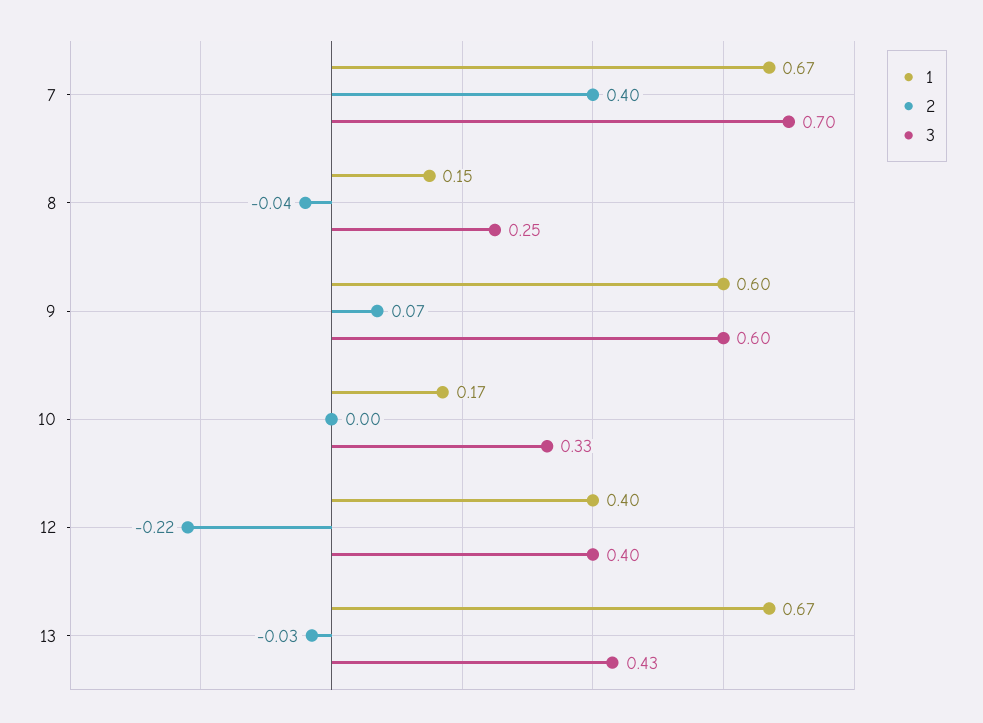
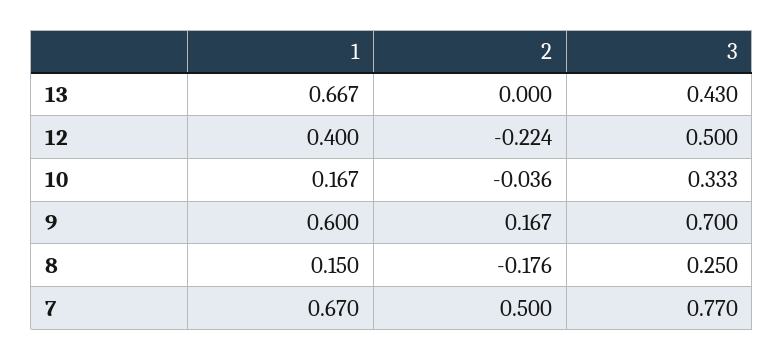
  {
    "1": {
      "7": 0.67,
      "8": 0.15,
      "9": 0.6,
      "10": 0.167,
      "12": 0.4,
      "13": 0.667
    },
    "2": {
-     "7": 0.4,
+     "7": 0.5,
-     "8": -0.04,
+     "8": -0.176,
-     "9": 0.07,
+     "9": 0.167,
-     "10": 0,
+     "10": -0.036,
      "12": -0.224,
-     "13": -0.03
+     "13": 0
    },
    "3": {
-     "7": 0.7,
+     "7": 0.77,
      "8": 0.25,
-     "9": 0.6,
+     "9": 0.7,
      "10": 0.333,
-     "12": 0.4,
+     "12": 0.5,
      "13": 0.43
    }
  }

